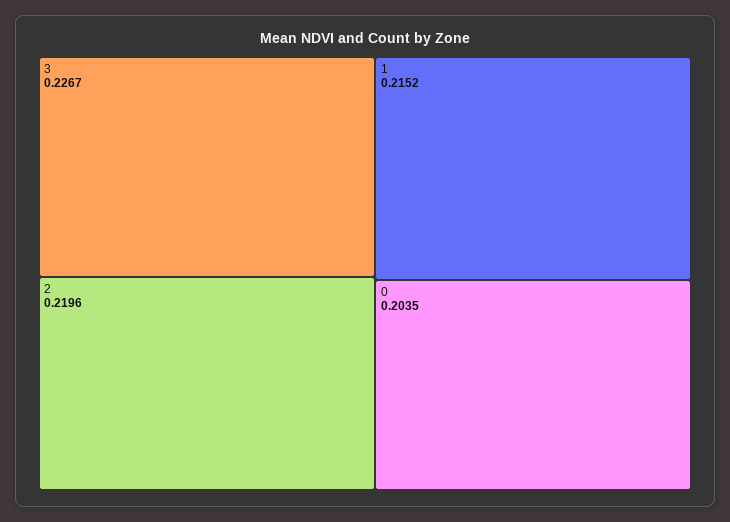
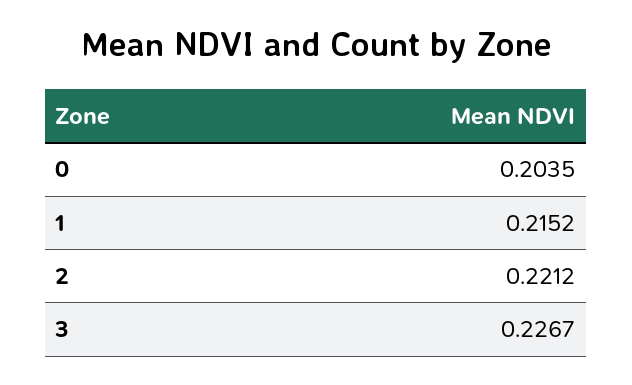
  {
    "3": 0.2267,
-   "2": 0.2196,
+   "2": 0.2212,
    "1": 0.2152,
    "0": 0.2035
  }

